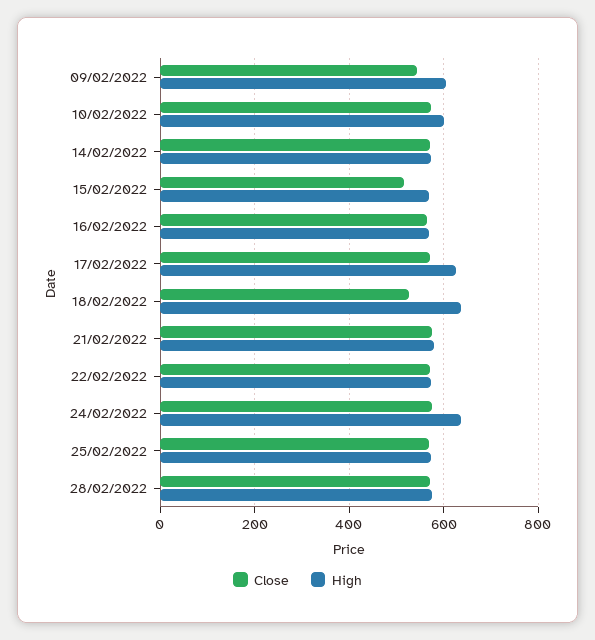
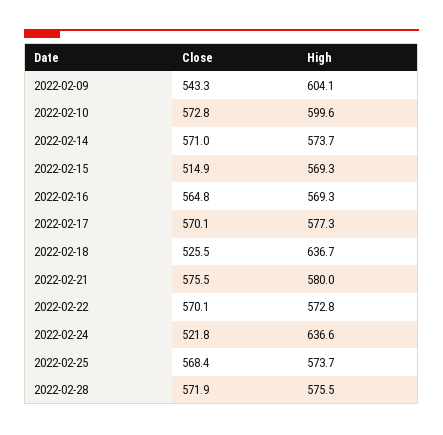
  {
    "Close": {
      "09/02/2022": 543.3,
      "10/02/2022": 572.8,
      "14/02/2022": 571,
      "15/02/2022": 514.9,
      "16/02/2022": 564.8,
      "17/02/2022": 570.1,
      "18/02/2022": 525.5,
      "21/02/2022": 575.5,
      "22/02/2022": 570.1,
-     "24/02/2022": 580,
+     "24/02/2022": 521.8,
      "25/02/2022": 568.4,
      "28/02/2022": 571.9
    },
    "High": {
      "09/02/2022": 604.1,
      "10/02/2022": 599.6,
      "14/02/2022": 573.7,
      "15/02/2022": 569.3,
      "16/02/2022": 569.3,
-     "17/02/2022": 620,
+     "17/02/2022": 577.3,
      "18/02/2022": 636.7,
      "21/02/2022": 580,
      "22/02/2022": 572.8,
      "24/02/2022": 636.6,
      "25/02/2022": 573.7,
      "28/02/2022": 575.5
    }
  }

